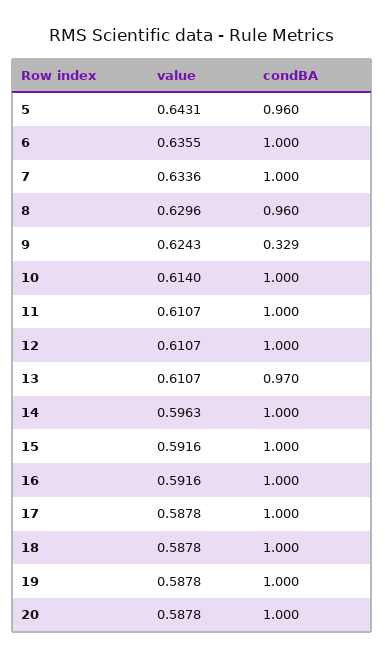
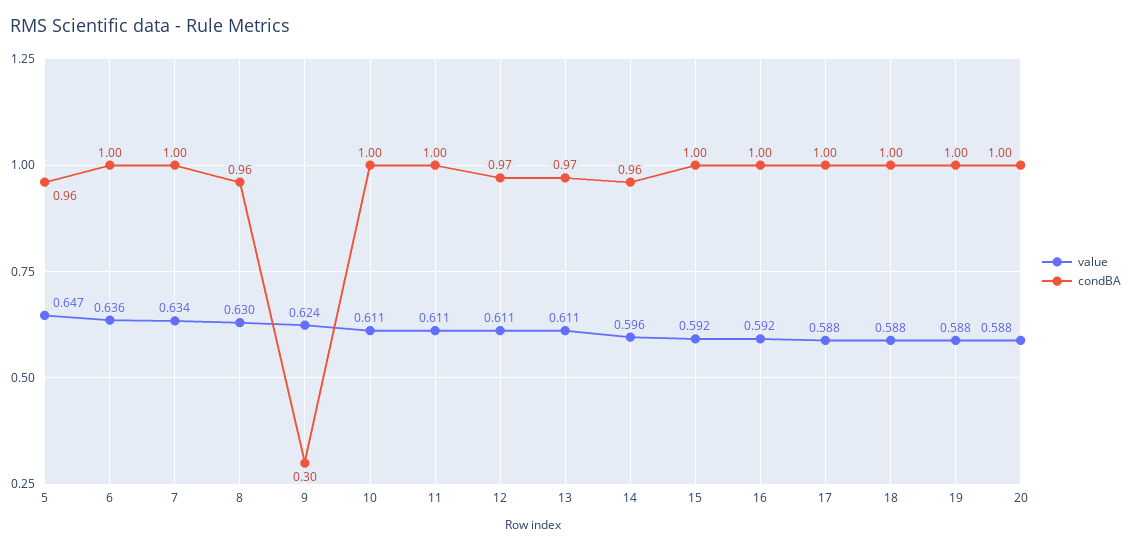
  {
    "value": {
-     "5": 0.6431,
+     "5": 0.647,
      "6": 0.6355,
      "7": 0.6336,
      "8": 0.6296,
      "9": 0.6243,
-     "10": 0.614,
+     "10": 0.611,
      "11": 0.6107,
      "12": 0.6107,
      "13": 0.6107,
      "14": 0.5963,
      "15": 0.5916,
      "16": 0.5916,
      "17": 0.5878,
      "18": 0.5878,
      "19": 0.5878,
      "20": 0.5878
    },
    "condBA": {
      "5": 0.96,
      "6": 1,
      "7": 1,
      "8": 0.96,
-     "9": 0.329,
+     "9": 0.3,
      "10": 1,
      "11": 1,
-     "12": 1,
+     "12": 0.97,
      "13": 0.97,
-     "14": 1,
+     "14": 0.96,
      "15": 1,
      "16": 1,
      "17": 1,
      "18": 1,
      "19": 1,
      "20": 1
    }
  }

